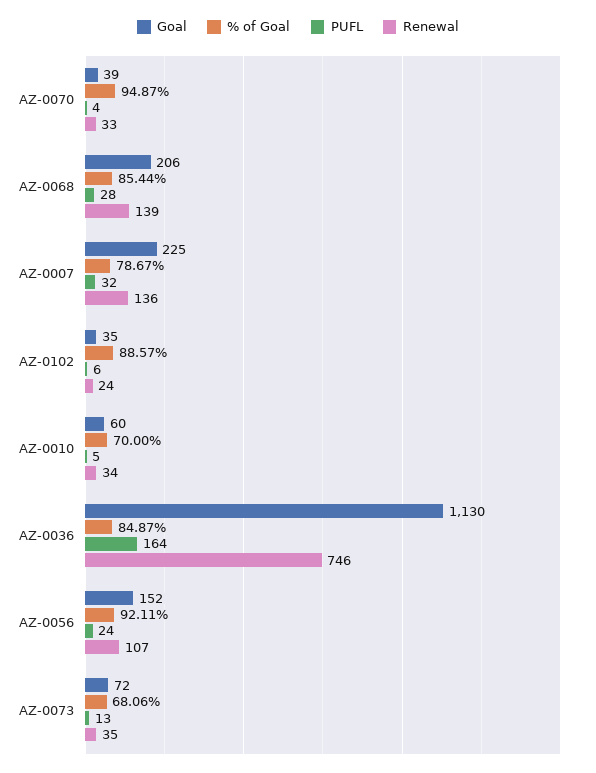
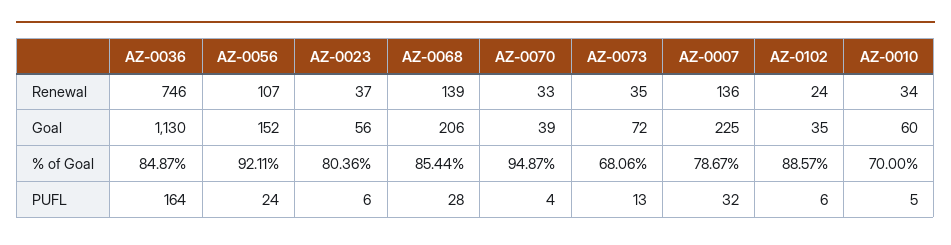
  {
    "Goal": {
      "AZ-0070": 39,
      "AZ-0068": 206,
      "AZ-0007": 225,
      "AZ-0102": 35,
      "AZ-0010": 60,
      "AZ-0036": 1130,
      "AZ-0056": 152,
-     "AZ-0073": 72
+     "AZ-0073": 72,
+     "AZ-0023": 56
    },
    "% of Goal": {
      "AZ-0070": 94.87,
      "AZ-0068": 85.44,
      "AZ-0007": 78.67,
      "AZ-0102": 88.57,
      "AZ-0010": 70,
      "AZ-0036": 84.87,
      "AZ-0056": 92.11,
-     "AZ-0073": 68.06
+     "AZ-0073": 68.06,
+     "AZ-0023": 80.36
    },
    "PUFL": {
      "AZ-0070": 4,
      "AZ-0068": 28,
      "AZ-0007": 32,
      "AZ-0102": 6,
      "AZ-0010": 5,
      "AZ-0036": 164,
      "AZ-0056": 24,
-     "AZ-0073": 13
+     "AZ-0073": 13,
+     "AZ-0023": 6
    },
    "Renewal": {
      "AZ-0070": 33,
      "AZ-0068": 139,
      "AZ-0007": 136,
      "AZ-0102": 24,
      "AZ-0010": 34,
      "AZ-0036": 746,
      "AZ-0056": 107,
-     "AZ-0073": 35
+     "AZ-0073": 35,
+     "AZ-0023": 37
    }
  }

